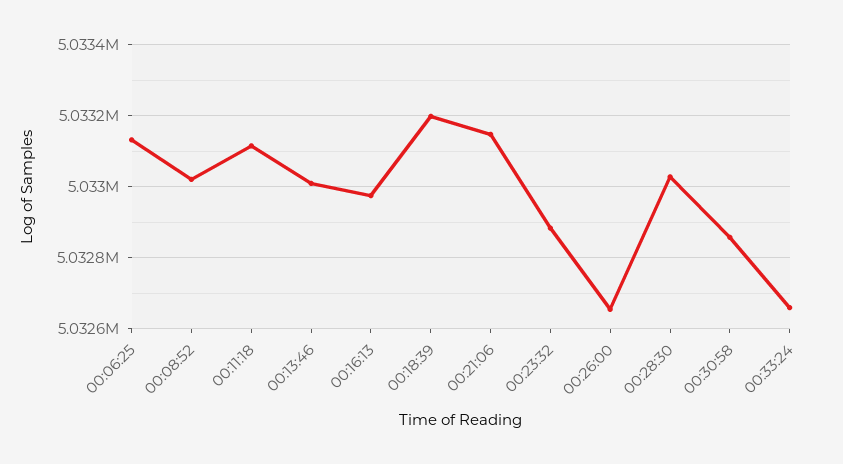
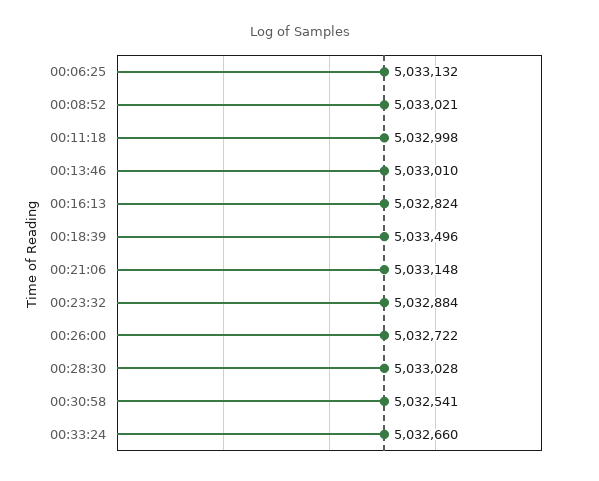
  {
    "00:06:25": 5033132,
    "00:08:52": 5033021,
-   "00:11:18": 5033120,
+   "00:11:18": 5032998,
    "00:13:46": 5033010,
-   "00:16:13": 5032980,
+   "00:16:13": 5032824,
-   "00:18:39": 5033200,
+   "00:18:39": 5033496,
    "00:21:06": 5033148,
    "00:23:32": 5032884,
-   "00:26:00": 5032660,
+   "00:26:00": 5032722,
    "00:28:30": 5033028,
-   "00:30:58": 5032860,
+   "00:30:58": 5032541,
    "00:33:24": 5032660
  }

